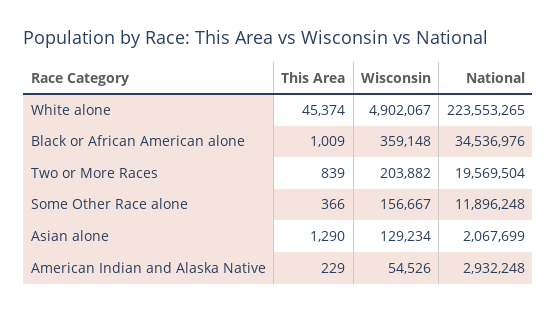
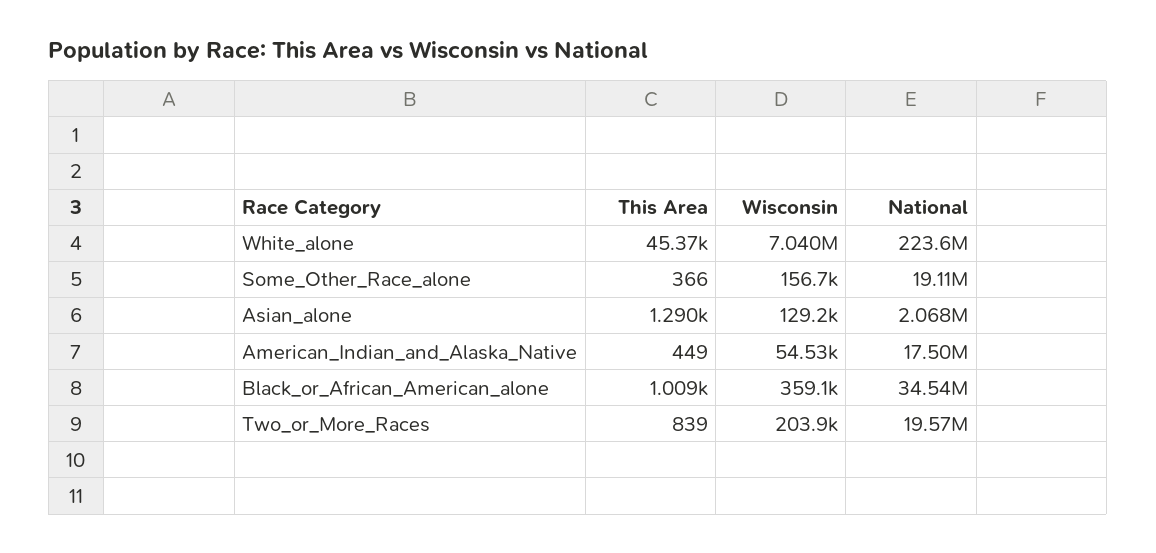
  {
    "This Area": {
      "White alone": 45374,
      "Black or African American alone": 1009,
      "Two or More Races": 839,
      "Some Other Race alone": 366,
      "Asian alone": 1290,
-     "American Indian and Alaska Native": 229
+     "American Indian and Alaska Native": 449
    },
    "Wisconsin": {
-     "White alone": 4902067,
+     "White alone": 7040000,
      "Black or African American alone": 359148,
      "Two or More Races": 203882,
      "Some Other Race alone": 156667,
      "Asian alone": 129234,
      "American Indian and Alaska Native": 54526
    },
    "National": {
      "White alone": 223553265,
      "Black or African American alone": 34536976,
      "Two or More Races": 19569504,
-     "Some Other Race alone": 11896248,
+     "Some Other Race alone": 19110000,
      "Asian alone": 2067699,
-     "American Indian and Alaska Native": 2932248
+     "American Indian and Alaska Native": 17500000
    }
  }

